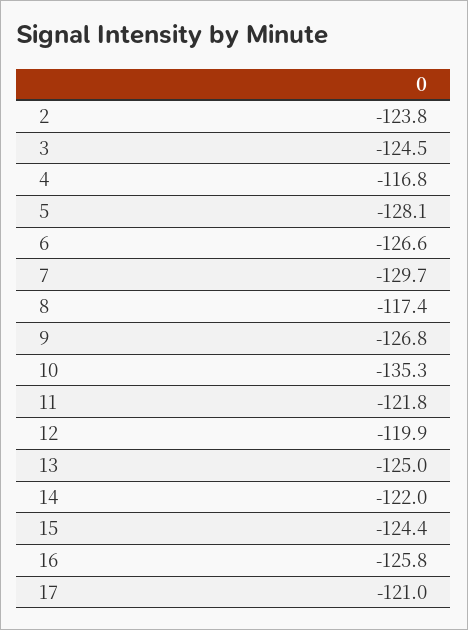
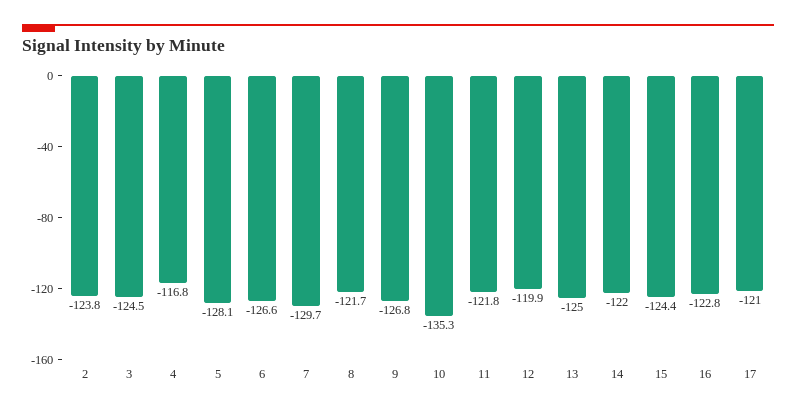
  {
    "2": -123.8,
    "3": -124.5,
    "4": -116.8,
    "5": -128.1,
    "6": -126.6,
    "7": -129.7,
-   "8": -117.4,
+   "8": -121.7,
    "9": -126.8,
    "10": -135.3,
    "11": -121.8,
    "12": -119.9,
    "13": -125,
    "14": -122,
    "15": -124.4,
-   "16": -125.8,
+   "16": -122.8,
    "17": -121
  }

